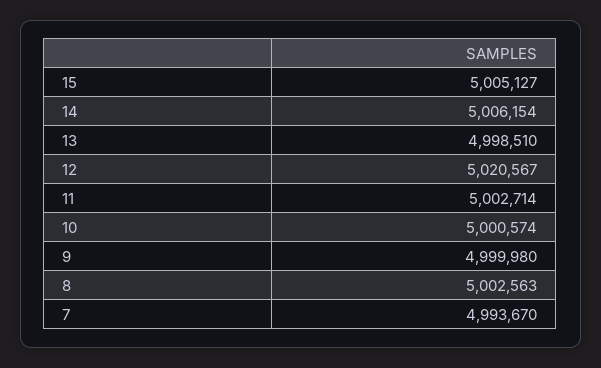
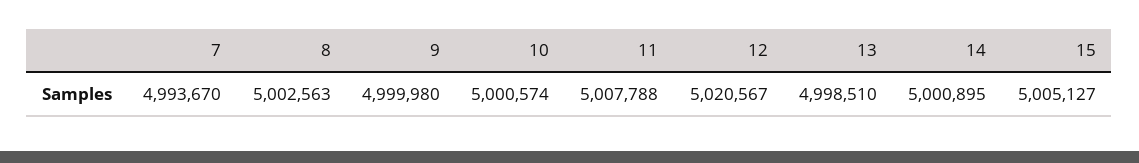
  {
    "15": 5005127,
-   "14": 5006154,
+   "14": 5000895,
    "13": 4998510,
    "12": 5020567,
-   "11": 5002714,
+   "11": 5007788,
    "10": 5000574,
    "9": 4999980,
    "8": 5002563,
    "7": 4993670
  }

